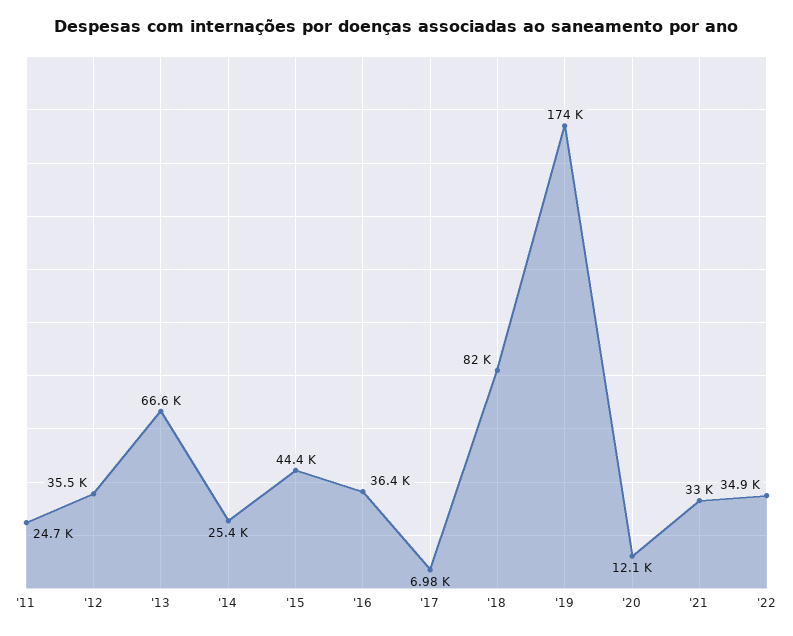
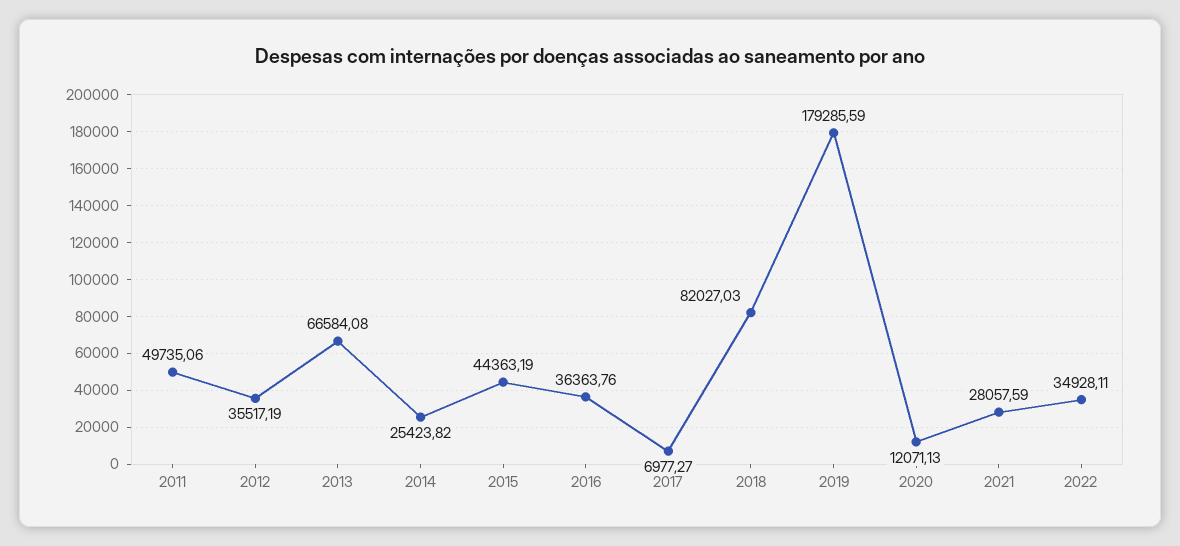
  {
-   "'11": 24700,
+   "'11": 49735.06,
    "'12": 35517.19,
    "'13": 66584.08,
    "'14": 25423.82,
    "'15": 44363.19,
    "'16": 36363.76,
    "'17": 6977.27,
    "'18": 82027.03,
-   "'19": 174000,
+   "'19": 179285.59,
    "'20": 12071.13,
-   "'21": 33000,
+   "'21": 28057.59,
    "'22": 34928.11
  }

